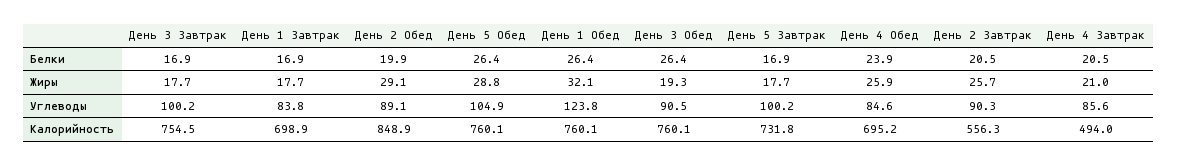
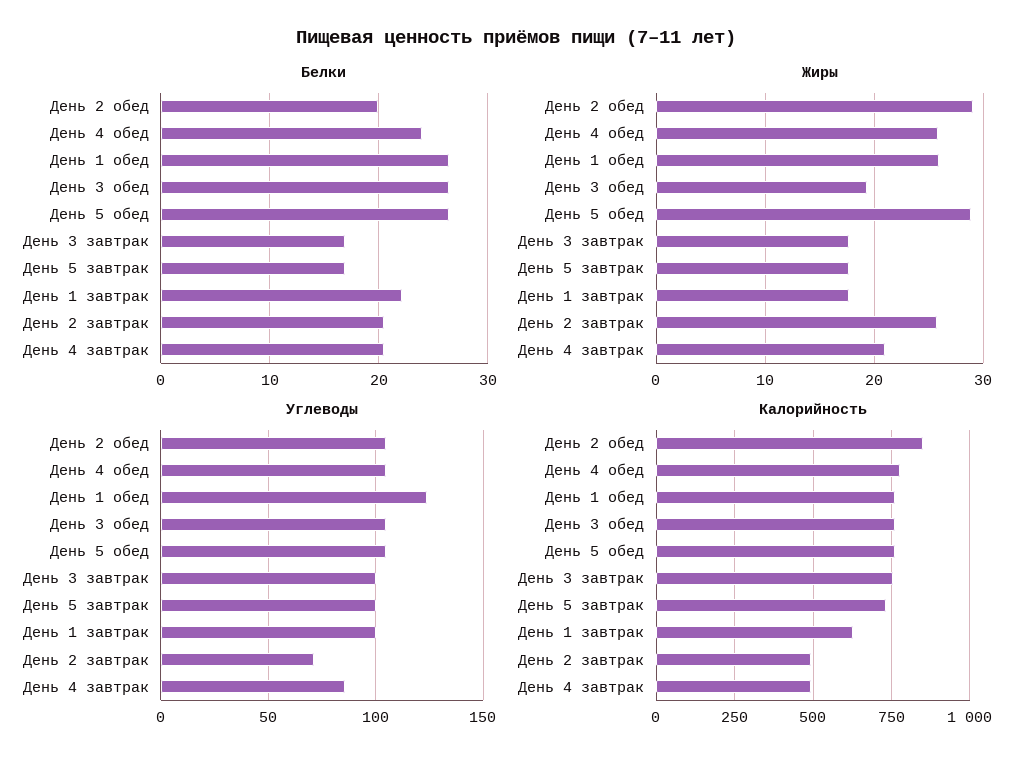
  {
    "Белки": {
      "День 3 Завтрак": 16.9,
-     "День 1 Завтрак": 16.9,
+     "День 1 Завтрак": 22,
      "День 2 Обед": 19.9,
      "День 5 Обед": 26.4,
      "День 1 Обед": 26.4,
      "День 3 Обед": 26.4,
      "День 5 Завтрак": 16.9,
      "День 4 Обед": 23.9,
      "День 2 Завтрак": 20.5,
      "День 4 Завтрак": 20.5
    },
    "Жиры": {
      "День 3 Завтрак": 17.7,
      "День 1 Завтрак": 17.7,
      "День 2 Обед": 29.1,
      "День 5 Обед": 28.8,
-     "День 1 Обед": 32.1,
+     "День 1 Обед": 26,
      "День 3 Обед": 19.3,
      "День 5 Завтрак": 17.7,
      "День 4 Обед": 25.9,
      "День 2 Завтрак": 25.7,
      "День 4 Завтрак": 21
    },
    "Углеводы": {
      "День 3 Завтрак": 100.2,
-     "День 1 Завтрак": 83.8,
+     "День 1 Завтрак": 100,
-     "День 2 Обед": 89.1,
+     "День 2 Обед": 105,
      "День 5 Обед": 104.9,
      "День 1 Обед": 123.8,
-     "День 3 Обед": 90.5,
+     "День 3 Обед": 105,
      "День 5 Завтрак": 100.2,
-     "День 4 Обед": 84.6,
+     "День 4 Обед": 105,
-     "День 2 Завтрак": 90.3,
+     "День 2 Завтрак": 70,
      "День 4 Завтрак": 85.6
    },
    "Калорийность": {
      "День 3 Завтрак": 754.5,
-     "День 1 Завтрак": 698.9,
+     "День 1 Завтрак": 625,
      "День 2 Обед": 848.9,
      "День 5 Обед": 760.1,
      "День 1 Обед": 760.1,
      "День 3 Обед": 760.1,
      "День 5 Завтрак": 731.8,
-     "День 4 Обед": 695.2,
+     "День 4 Обед": 775,
-     "День 2 Завтрак": 556.3,
+     "День 2 Завтрак": 500,
      "День 4 Завтрак": 494
    }
  }

